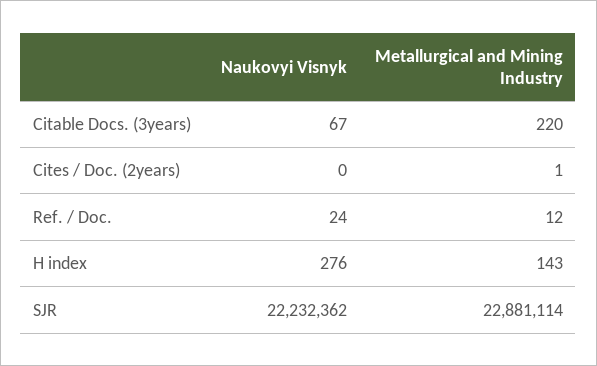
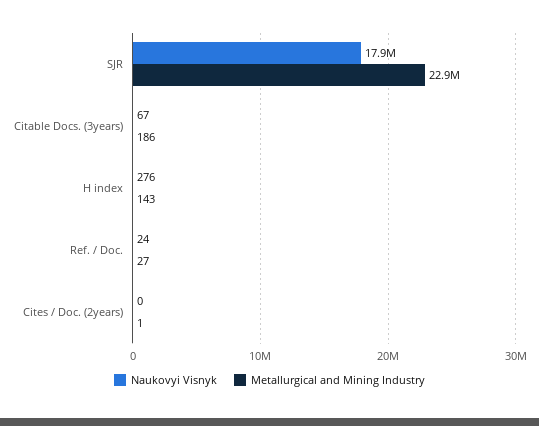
  {
    "Naukovyi Visnyk": {
      "Citable Docs. (3years)": 67,
      "Cites / Doc. (2years)": 0,
      "Ref. / Doc.": 24,
      "H index": 276,
-     "SJR": 22232362
+     "SJR": 17900000
    },
    "Metallurgical and Mining Industry": {
-     "Citable Docs. (3years)": 220,
+     "Citable Docs. (3years)": 186,
      "Cites / Doc. (2years)": 1,
-     "Ref. / Doc.": 12,
+     "Ref. / Doc.": 27,
      "H index": 143,
      "SJR": 22881114
    }
  }

